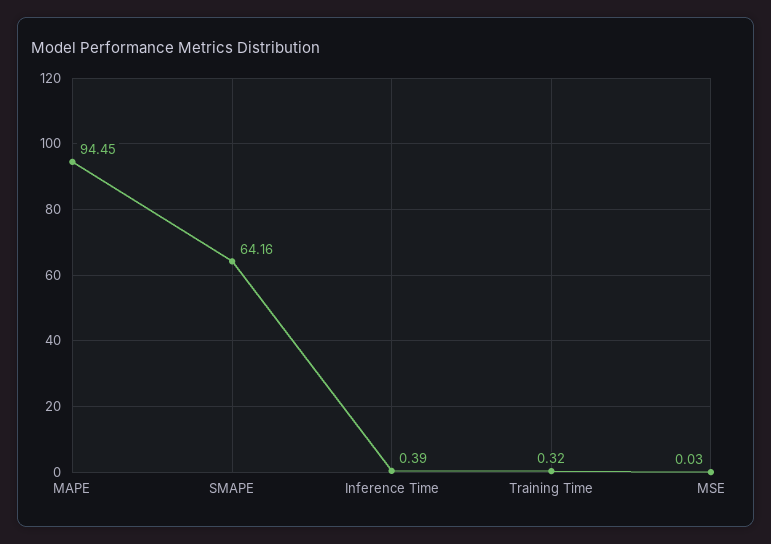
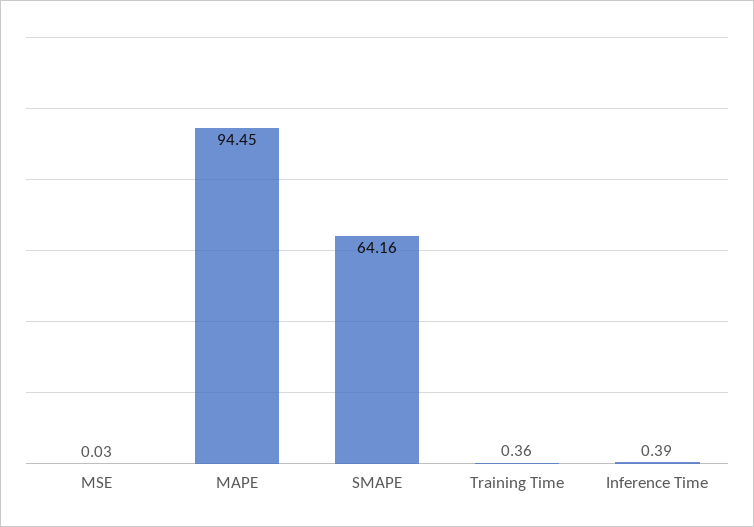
  {
    "MAPE": 94.45,
    "SMAPE": 64.16,
    "Inference Time": 0.39,
-   "Training Time": 0.32,
+   "Training Time": 0.36,
    "MSE": 0.03
  }

